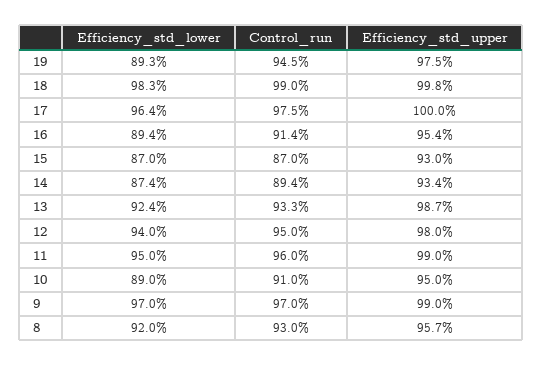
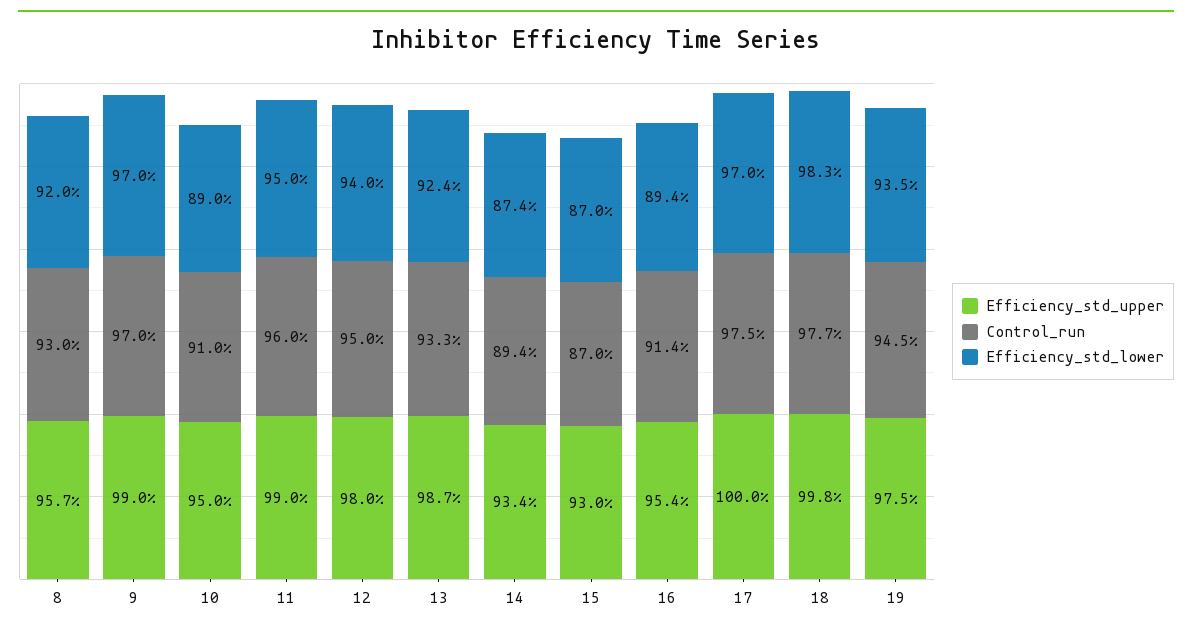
  {
    "Efficiency_std_lower": {
-     "19": 89.3,
+     "19": 93.5,
      "18": 98.3,
-     "17": 96.4,
+     "17": 97,
      "16": 89.4,
      "15": 87,
      "14": 87.4,
      "13": 92.4,
      "12": 94,
      "11": 95,
      "10": 89,
      "9": 97,
      "8": 92
    },
    "Control_run": {
      "19": 94.5,
-     "18": 99,
+     "18": 97.7,
      "17": 97.5,
      "16": 91.4,
      "15": 87,
      "14": 89.4,
      "13": 93.3,
      "12": 95,
      "11": 96,
      "10": 91,
      "9": 97,
      "8": 93
    },
    "Efficiency_std_upper": {
      "19": 97.5,
      "18": 99.8,
      "17": 100,
      "16": 95.4,
      "15": 93,
      "14": 93.4,
      "13": 98.7,
      "12": 98,
      "11": 99,
      "10": 95,
      "9": 99,
      "8": 95.7
    }
  }

